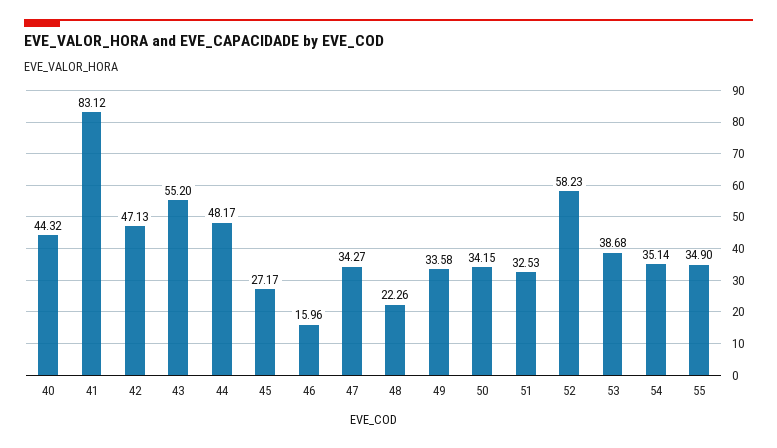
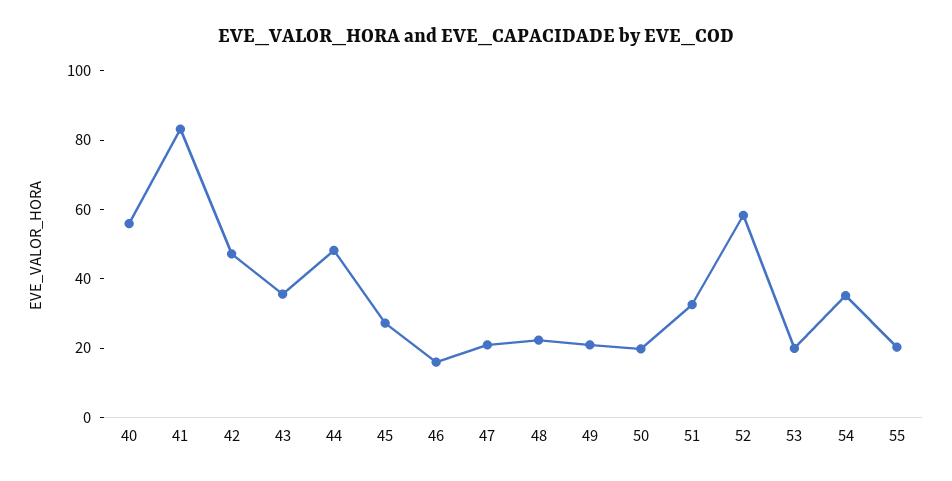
  {
-   "40": 44.32,
+   "40": 55,
    "41": 83.12,
    "42": 47.13,
-   "43": 55.2,
+   "43": 35,
    "44": 48.17,
    "45": 27.17,
    "46": 15.96,
-   "47": 34.27,
+   "47": 20,
    "48": 22.26,
-   "49": 33.58,
+   "49": 20,
-   "50": 34.15,
+   "50": 20,
    "51": 32.53,
    "52": 58.23,
-   "53": 38.68,
+   "53": 20,
    "54": 35.14,
-   "55": 34.9
+   "55": 20
  }

